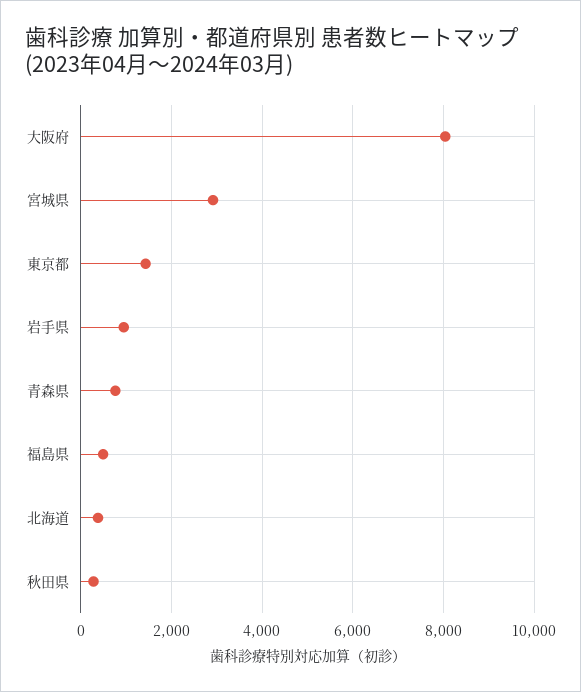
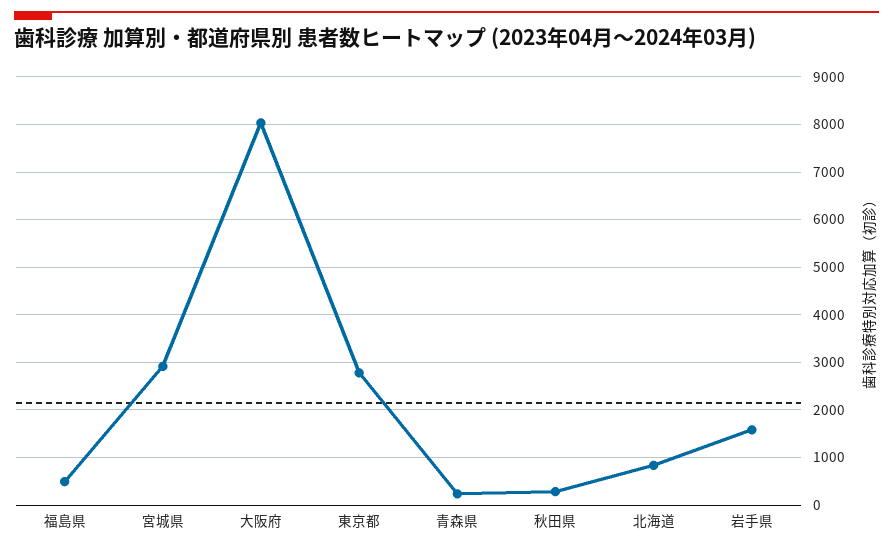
  {
    "大阪府": 8000,
    "宮城県": 3000,
-   "東京都": 1400,
+   "東京都": 2800,
-   "岩手県": 1000,
+   "岩手県": 1600,
-   "青森県": 800,
+   "青森県": 200,
    "福島県": 400,
-   "北海道": 400,
+   "北海道": 800,
    "秋田県": 200
  }

